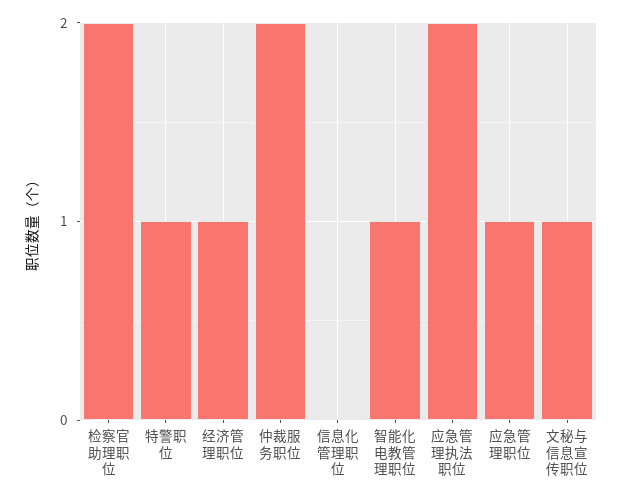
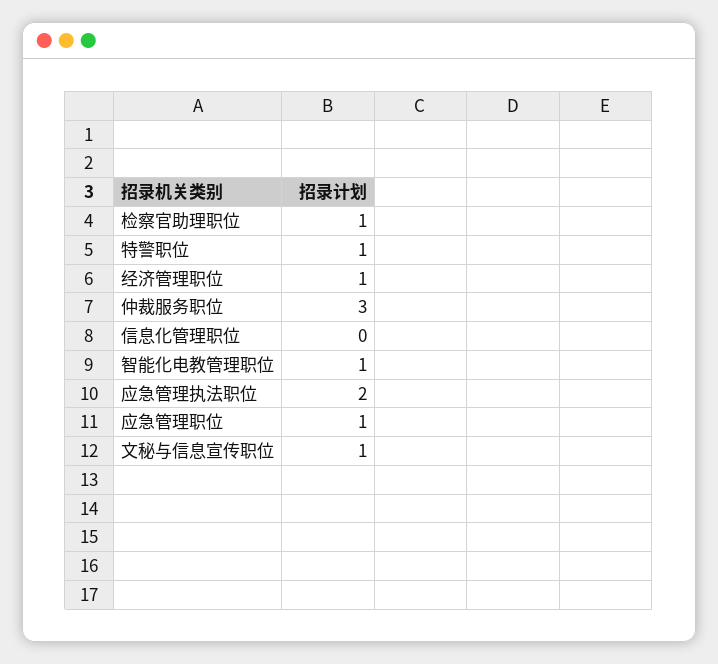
  {
-   "检察官助理职位": 2,
+   "检察官助理职位": 1,
    "特警职位": 1,
    "经济管理职位": 1,
-   "仲裁服务职位": 2,
+   "仲裁服务职位": 3,
    "信息化管理职位": 0,
    "智能化电教管理职位": 1,
    "应急管理执法职位": 2,
    "应急管理职位": 1,
    "文秘与信息宣传职位": 1
  }

